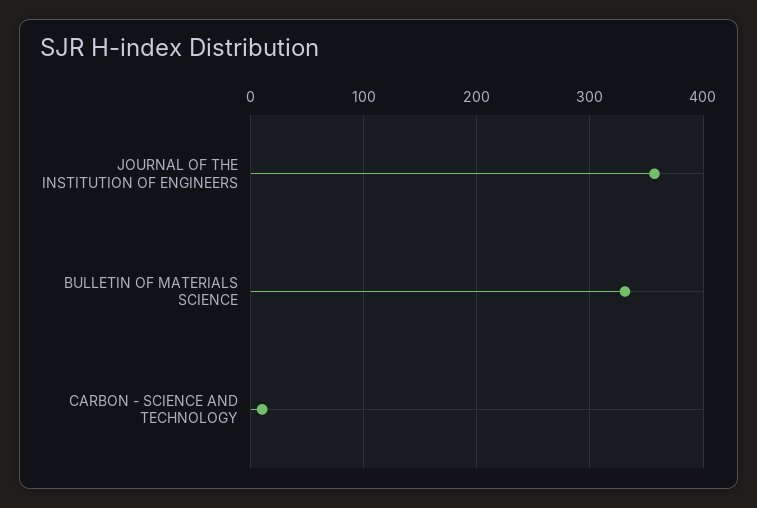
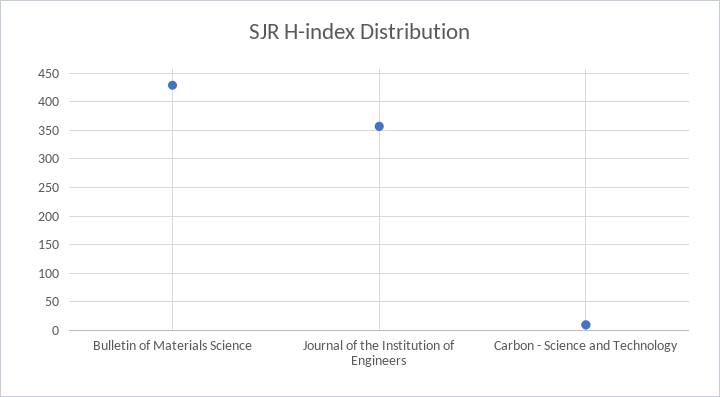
  {
    "JOURNAL OF THE INSTITUTION OF ENGINEERS": 360,
-   "BULLETIN OF MATERIALS SCIENCE": 330,
+   "BULLETIN OF MATERIALS SCIENCE": 425,
    "CARBON - SCIENCE AND TECHNOLOGY": 10
  }

